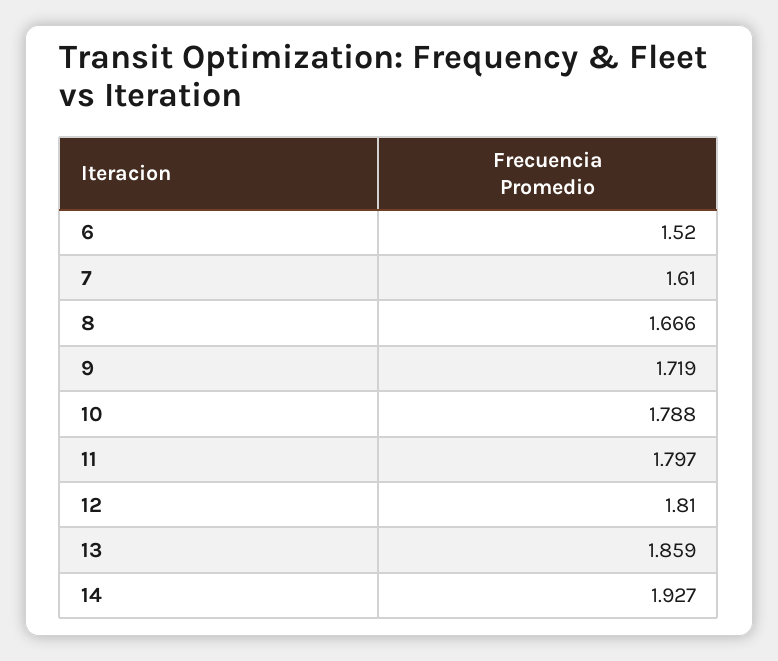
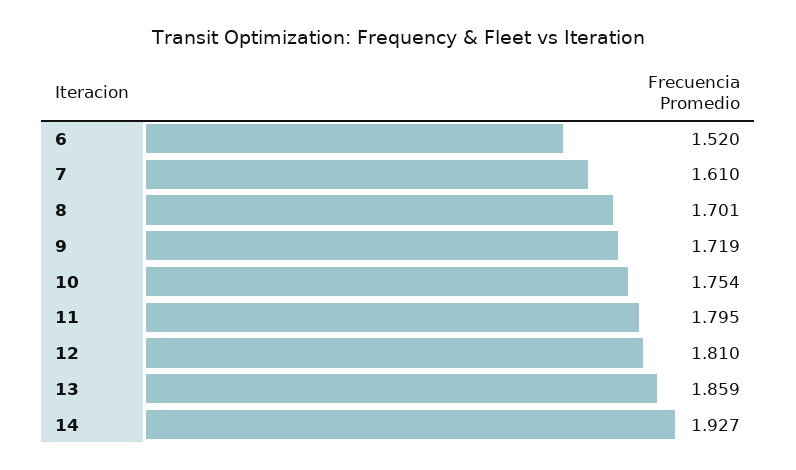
  {
    "6": 1.52,
    "7": 1.61,
-   "8": 1.666,
+   "8": 1.701,
    "9": 1.719,
-   "10": 1.788,
+   "10": 1.754,
-   "11": 1.797,
+   "11": 1.795,
    "12": 1.81,
    "13": 1.859,
    "14": 1.927
  }

